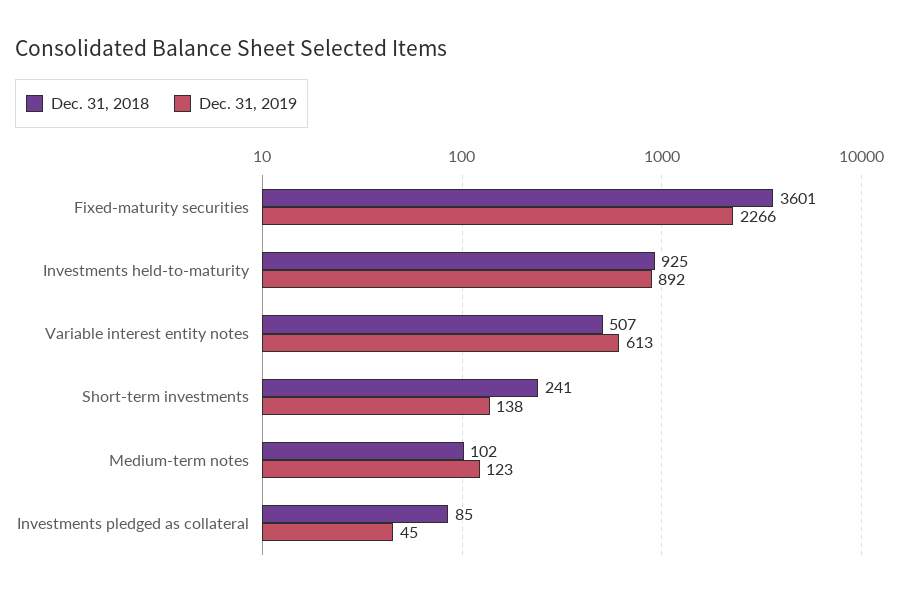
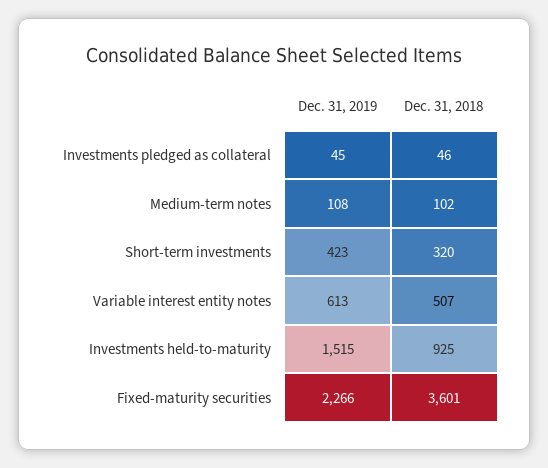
  {
    "Dec. 31, 2018": {
      "Fixed-maturity securities": 3601,
      "Investments held-to-maturity": 925,
      "Variable interest entity notes": 507,
-     "Short-term investments": 241,
+     "Short-term investments": 320,
      "Medium-term notes": 102,
-     "Investments pledged as collateral": 85
+     "Investments pledged as collateral": 46
    },
    "Dec. 31, 2019": {
      "Fixed-maturity securities": 2266,
-     "Investments held-to-maturity": 892,
+     "Investments held-to-maturity": 1515,
      "Variable interest entity notes": 613,
-     "Short-term investments": 138,
+     "Short-term investments": 423,
-     "Medium-term notes": 123,
+     "Medium-term notes": 108,
      "Investments pledged as collateral": 45
    }
  }

